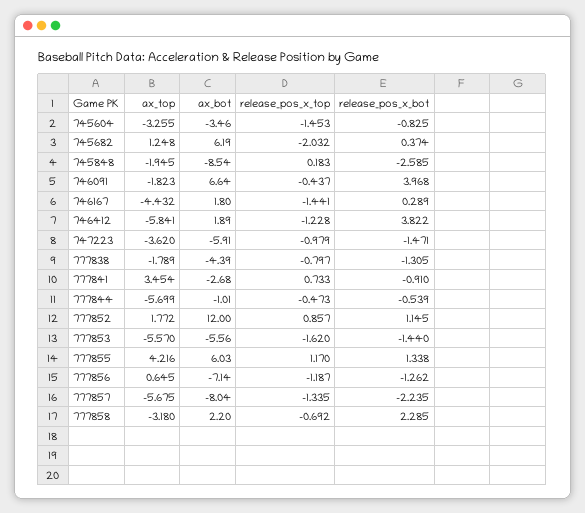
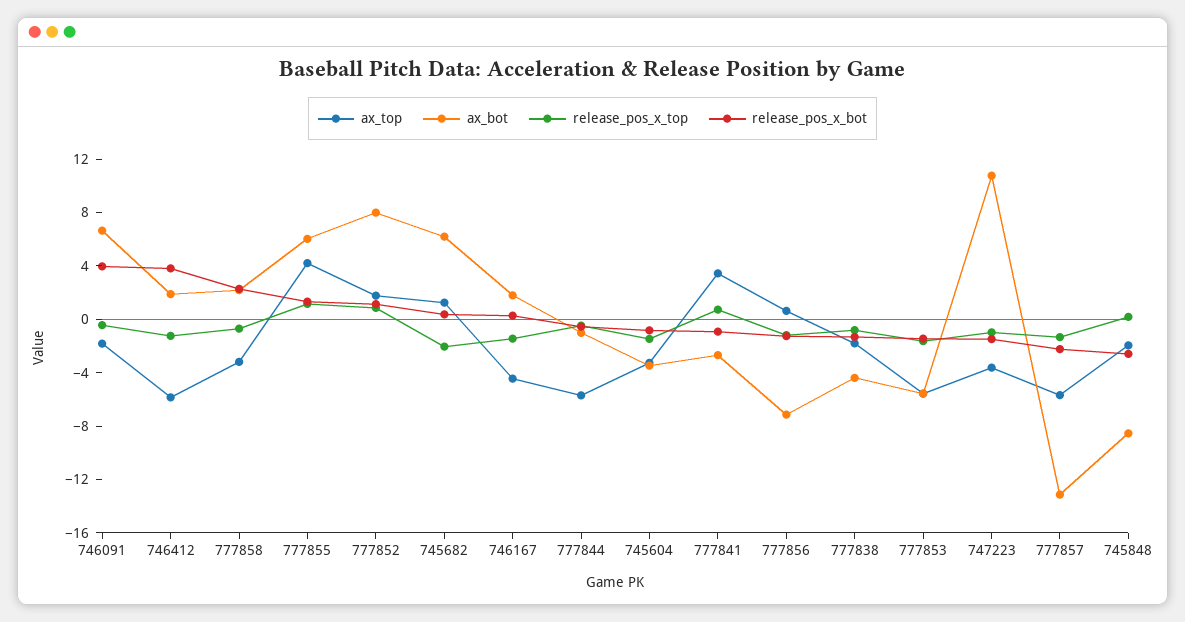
  {
    "ax_top": {
      "745604": -3.255,
      "745682": 1.248,
      "745848": -1.945,
      "746091": -1.823,
      "746167": -4.432,
      "746412": -5.841,
      "747223": -3.62,
      "777838": -1.789,
      "777841": 3.454,
      "777844": -5.699,
      "777852": 1.772,
      "777853": -5.57,
      "777855": 4.216,
      "777856": 0.645,
      "777857": -5.675,
      "777858": -3.18
    },
    "ax_bot": {
      "745604": -3.46,
      "745682": 6.19,
      "745848": -8.54,
      "746091": 6.64,
      "746167": 1.8,
      "746412": 1.89,
-     "747223": -5.91,
+     "747223": 11,
      "777838": -4.39,
      "777841": -2.68,
      "777844": -1.01,
-     "777852": 12,
+     "777852": 8,
      "777853": -5.56,
      "777855": 6.03,
      "777856": -7.14,
-     "777857": -8.04,
+     "777857": -13,
      "777858": 2.2
    },
    "release_pos_x_top": {
      "745604": -1.453,
      "745682": -2.032,
      "745848": 0.183,
      "746091": -0.437,
      "746167": -1.441,
      "746412": -1.228,
      "747223": -0.979,
      "777838": -0.797,
      "777841": 0.733,
      "777844": -0.473,
      "777852": 0.857,
      "777853": -1.62,
      "777855": 1.17,
      "777856": -1.187,
      "777857": -1.335,
      "777858": -0.692
    },
    "release_pos_x_bot": {
      "745604": -0.825,
      "745682": 0.374,
      "745848": -2.585,
      "746091": 3.968,
      "746167": 0.289,
      "746412": 3.822,
      "747223": -1.471,
      "777838": -1.305,
      "777841": -0.91,
      "777844": -0.539,
      "777852": 1.145,
      "777853": -1.44,
      "777855": 1.338,
      "777856": -1.262,
      "777857": -2.235,
      "777858": 2.285
    }
  }

